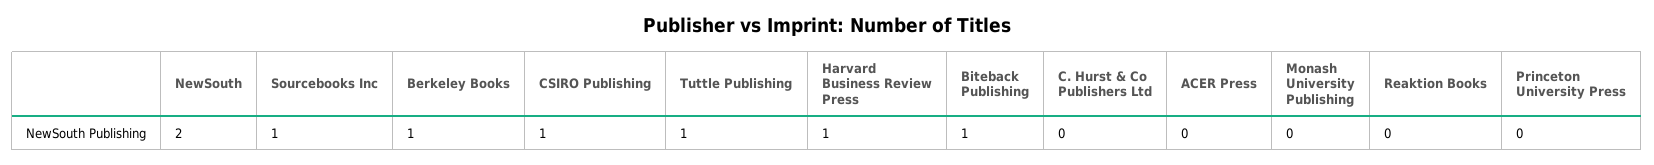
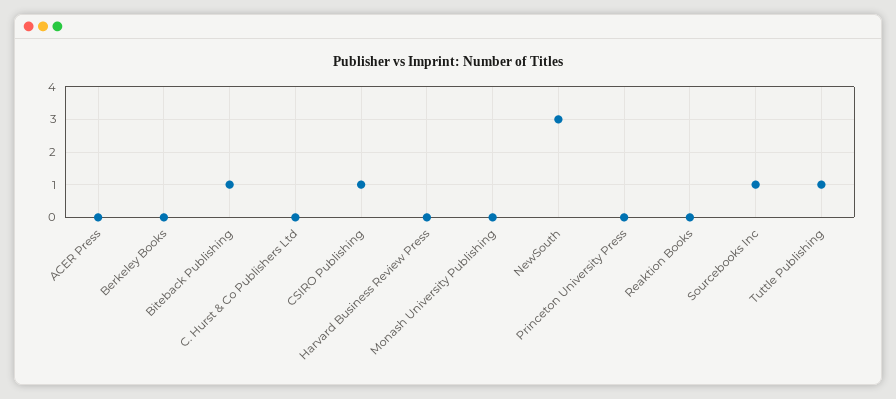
  {
-   "NewSouth": 2,
+   "NewSouth": 3,
    "Sourcebooks Inc": 1,
-   "Berkeley Books": 1,
+   "Berkeley Books": 0,
    "CSIRO Publishing": 1,
    "Tuttle Publishing": 1,
-   "Harvard Business Review Press": 1,
+   "Harvard Business Review Press": 0,
    "Biteback Publishing": 1,
    "C. Hurst & Co Publishers Ltd": 0,
    "ACER Press": 0,
    "Monash University Publishing": 0,
    "Reaktion Books": 0,
    "Princeton University Press": 0
  }

